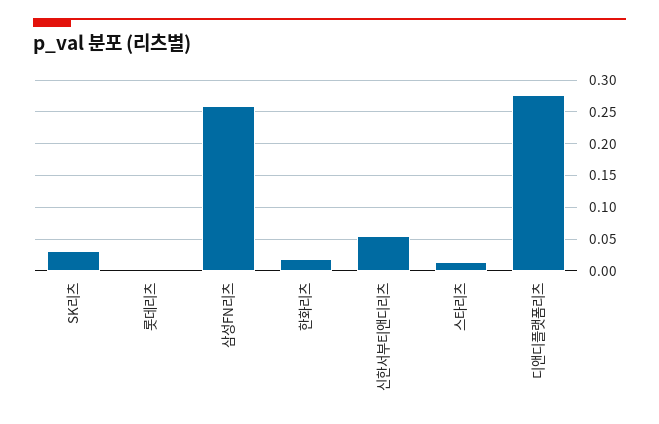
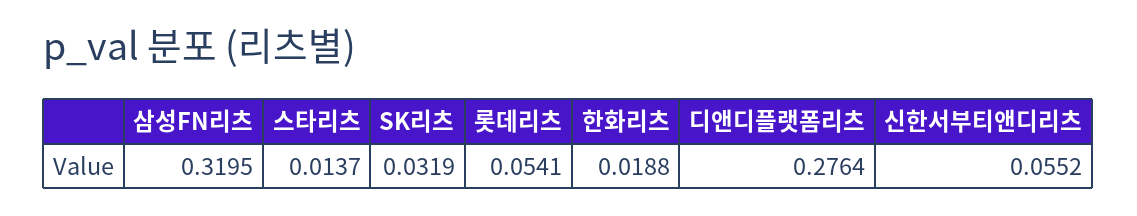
  {
    "SK리츠": 0.0319,
-   "롯데리츠": 0,
+   "롯데리츠": 0.0541,
-   "삼성FN리츠": 0.26,
+   "삼성FN리츠": 0.3195,
    "한화리츠": 0.0188,
    "신한서부티앤디리츠": 0.0552,
    "스타리츠": 0.0137,
    "디앤디플랫폼리츠": 0.2764
  }

